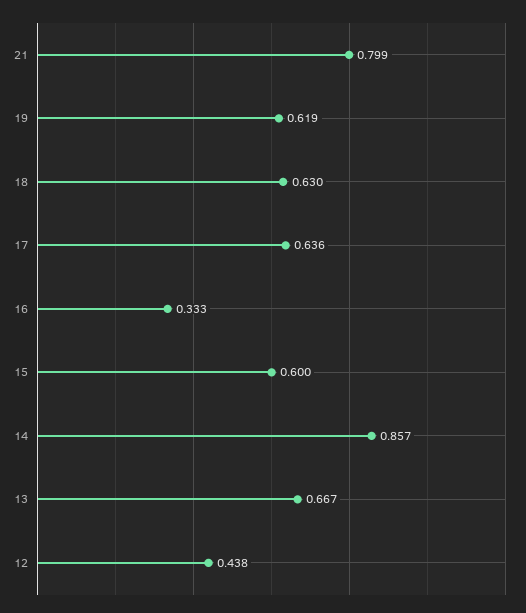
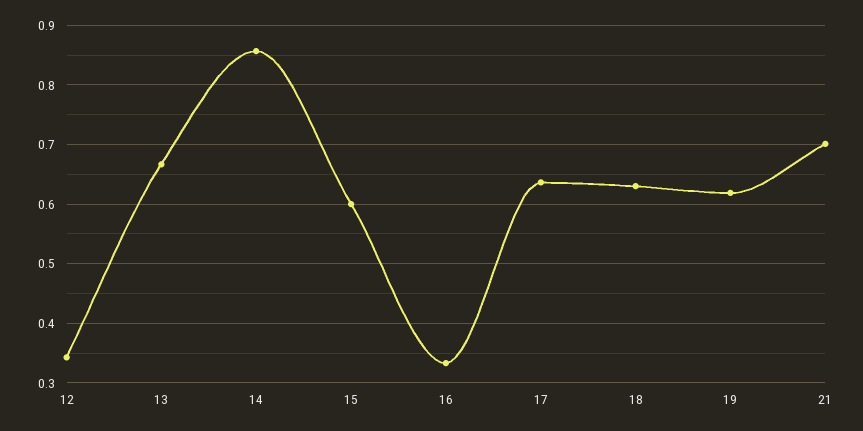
  {
-   "21": 0.799,
+   "21": 0.7,
    "19": 0.619,
    "18": 0.63,
    "17": 0.636,
    "16": 0.333,
    "15": 0.6,
    "14": 0.857,
    "13": 0.667,
-   "12": 0.438
+   "12": 0.34
  }

